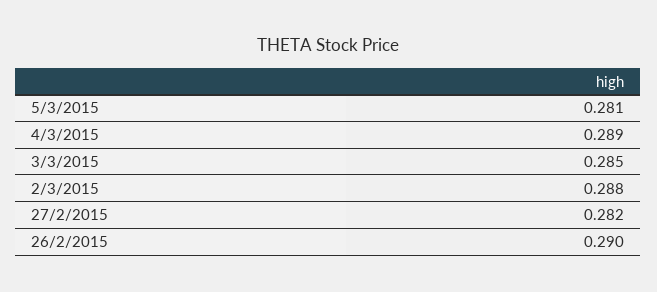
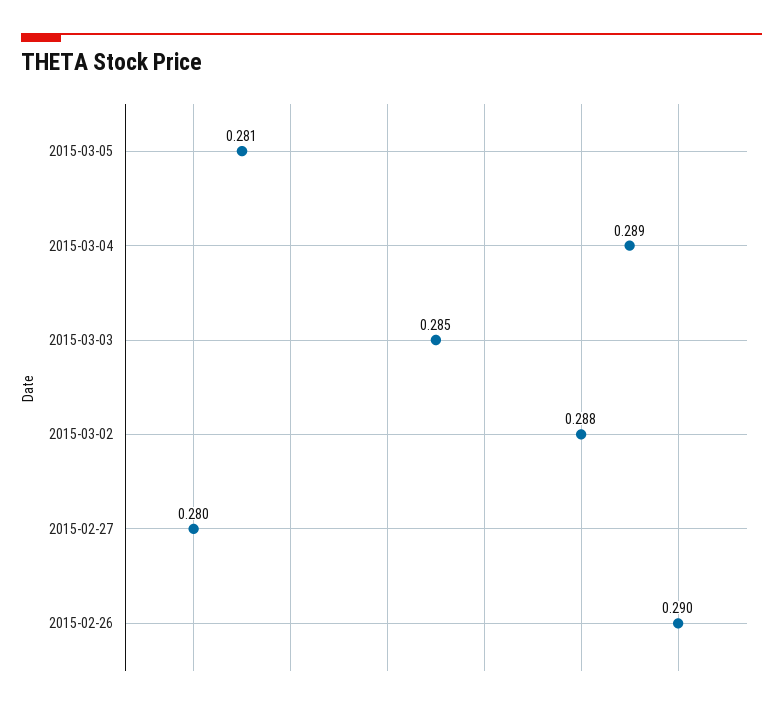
  {
    "5/3/2015": 0.281,
    "4/3/2015": 0.289,
    "3/3/2015": 0.285,
    "2/3/2015": 0.288,
-   "27/2/2015": 0.282,
+   "27/2/2015": 0.28,
    "26/2/2015": 0.29
  }

